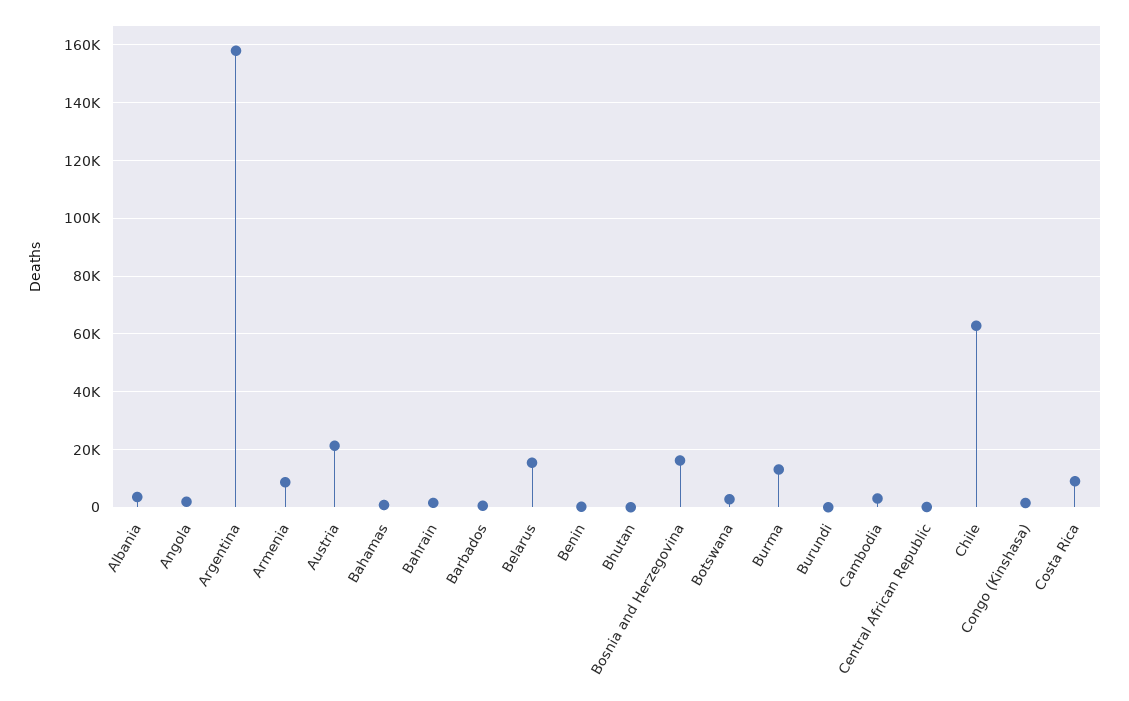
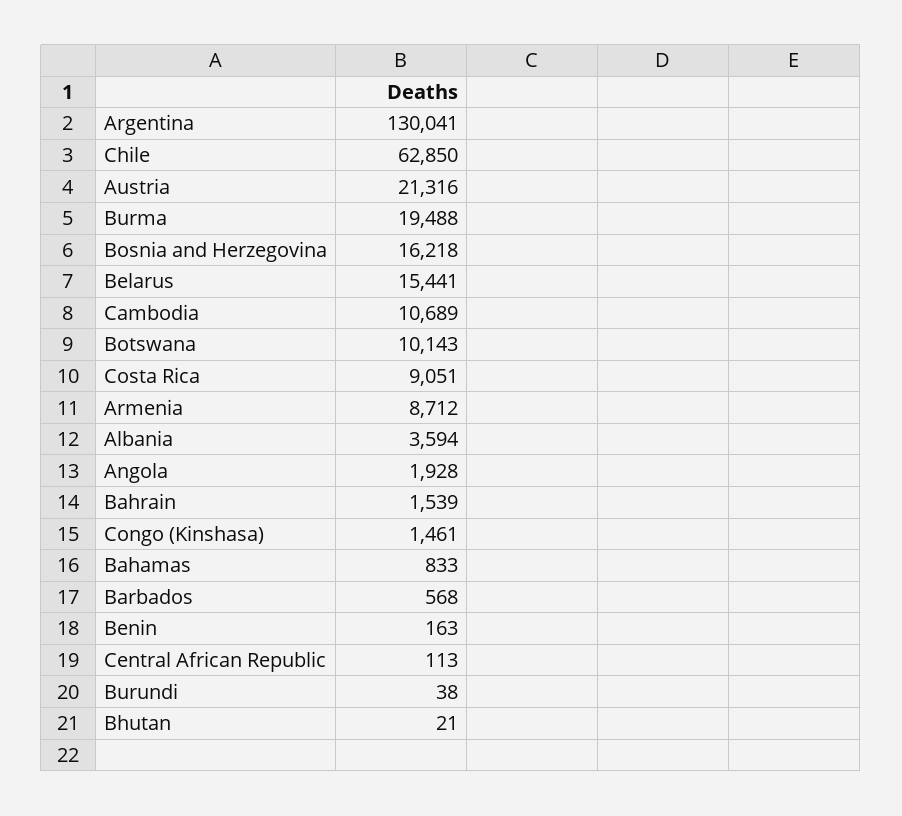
  {
    "Albania": 3594,
    "Angola": 1928,
-   "Argentina": 157500,
+   "Argentina": 130041,
    "Armenia": 8712,
    "Austria": 21316,
    "Bahamas": 833,
    "Bahrain": 1539,
    "Barbados": 568,
    "Belarus": 15441,
    "Benin": 163,
    "Bhutan": 21,
    "Bosnia and Herzegovina": 16218,
-   "Botswana": 2500,
+   "Botswana": 10143,
-   "Burma": 12500,
+   "Burma": 19488,
    "Burundi": 38,
-   "Cambodia": 2500,
+   "Cambodia": 10689,
    "Central African Republic": 113,
    "Chile": 62850,
    "Congo (Kinshasa)": 1461,
    "Costa Rica": 9051
  }

